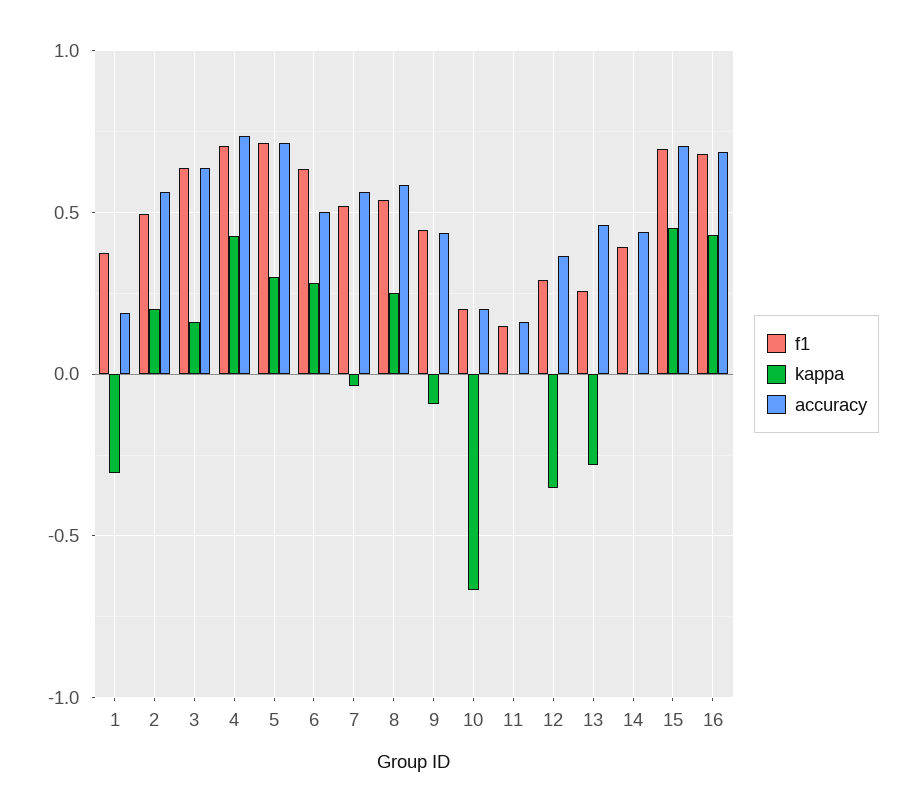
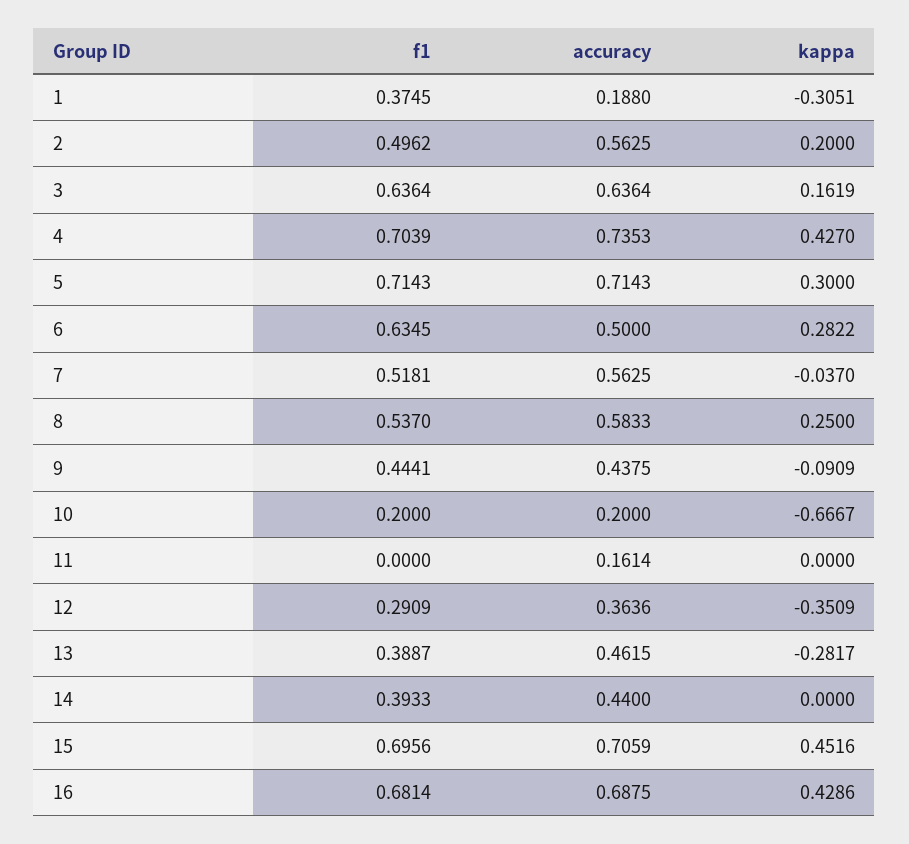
  {
    "f1": {
      "1": 0.3745,
      "2": 0.4962,
      "3": 0.6364,
      "4": 0.7039,
      "5": 0.7143,
      "6": 0.6345,
      "7": 0.5181,
      "8": 0.537,
      "9": 0.4441,
      "10": 0.2,
-     "11": 0.15,
+     "11": 0,
      "12": 0.2909,
-     "13": 0.25,
+     "13": 0.3887,
      "14": 0.3933,
      "15": 0.6956,
      "16": 0.6814
    },
    "kappa": {
      "1": -0.3051,
      "2": 0.2,
      "3": 0.1619,
      "4": 0.427,
      "5": 0.3,
      "6": 0.2822,
      "7": -0.037,
      "8": 0.25,
      "9": -0.0909,
      "10": -0.6667,
      "11": 0,
      "12": -0.3509,
      "13": -0.2817,
      "14": 0,
      "15": 0.4516,
      "16": 0.4286
    },
    "accuracy": {
      "1": 0.188,
      "2": 0.5625,
      "3": 0.6364,
      "4": 0.7353,
      "5": 0.7143,
      "6": 0.5,
      "7": 0.5625,
      "8": 0.5833,
      "9": 0.4375,
      "10": 0.2,
      "11": 0.1614,
      "12": 0.3636,
      "13": 0.4615,
      "14": 0.44,
      "15": 0.7059,
      "16": 0.6875
    }
  }

